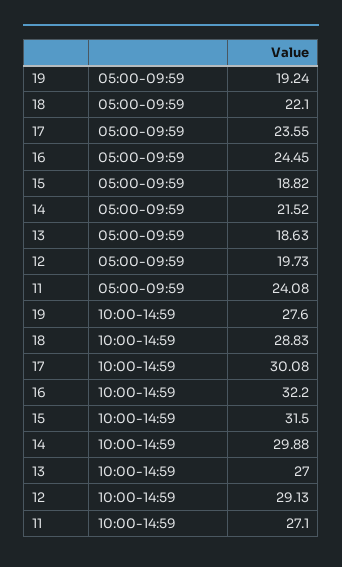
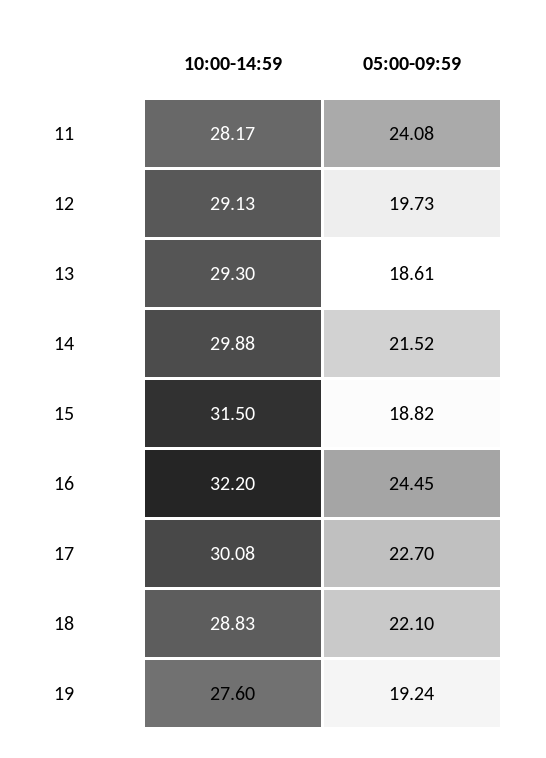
  {
    "19": {
      "05:00-09:59": 19.24,
      "10:00-14:59": 27.6
    },
    "18": {
      "05:00-09:59": 22.1,
      "10:00-14:59": 28.83
    },
    "17": {
-     "05:00-09:59": 23.55,
+     "05:00-09:59": 22.7,
      "10:00-14:59": 30.08
    },
    "16": {
      "05:00-09:59": 24.45,
      "10:00-14:59": 32.2
    },
    "15": {
      "05:00-09:59": 18.82,
      "10:00-14:59": 31.5
    },
    "14": {
      "05:00-09:59": 21.52,
      "10:00-14:59": 29.88
    },
    "13": {
-     "05:00-09:59": 18.63,
+     "05:00-09:59": 18.61,
-     "10:00-14:59": 27
+     "10:00-14:59": 29.3
    },
    "12": {
      "05:00-09:59": 19.73,
      "10:00-14:59": 29.13
    },
    "11": {
      "05:00-09:59": 24.08,
-     "10:00-14:59": 27.1
+     "10:00-14:59": 28.17
    }
  }

